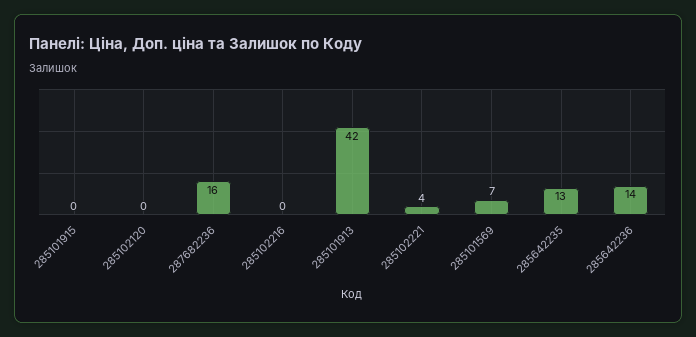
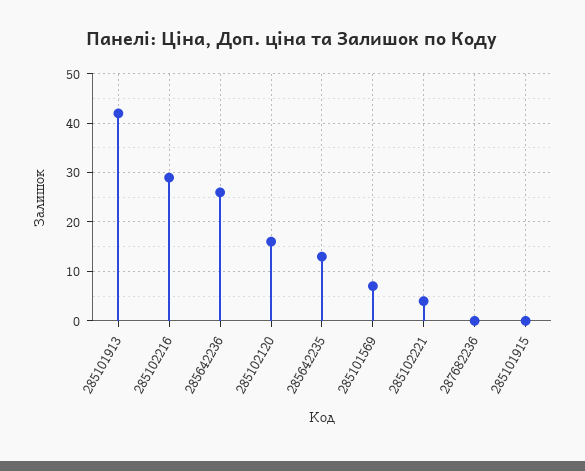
  {
    "285101915": 0,
-   "285102120": 0,
+   "285102120": 15,
-   "287682236": 16,
+   "287682236": 0,
-   "285102216": 0,
+   "285102216": 30,
    "285101913": 42,
    "285102221": 4,
    "285101569": 7,
    "285642235": 13,
-   "285642236": 14
+   "285642236": 25
  }

